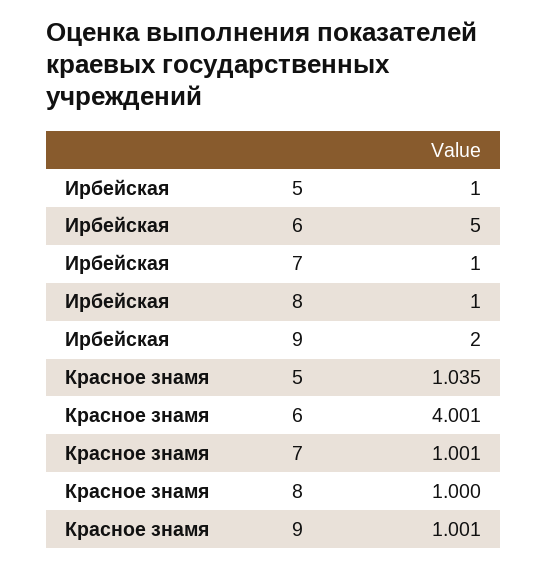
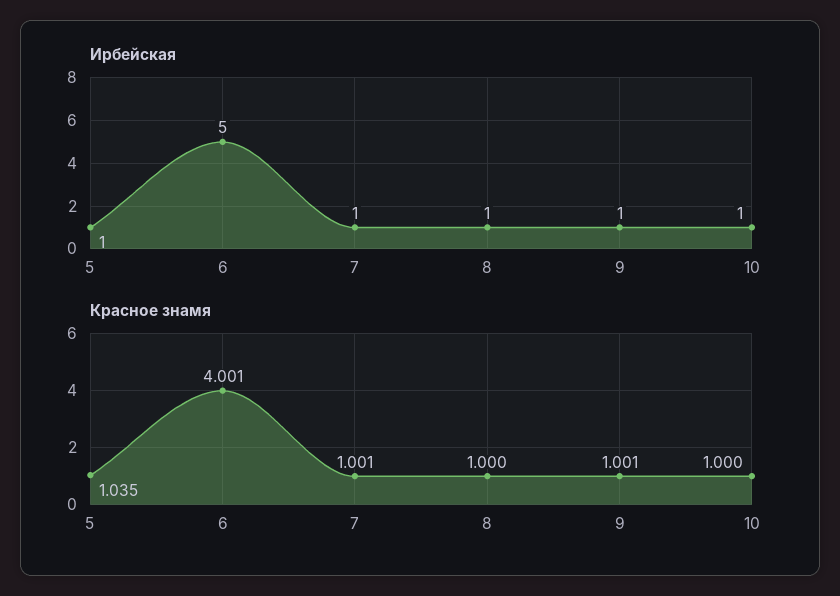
  {
    "Ирбейская": {
      "5": 1,
      "6": 5,
      "7": 1,
      "8": 1,
-     "9": 2
+     "9": 1,
+     "10": 1
    },
    "Красное знамя": {
      "5": 1.035,
      "6": 4.001,
      "7": 1.001,
      "8": 1,
-     "9": 1.001
+     "9": 1.001,
+     "10": 1
    }
  }

